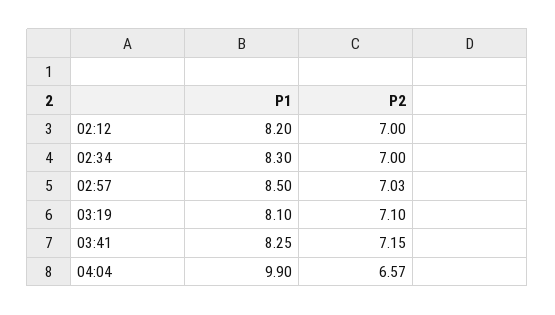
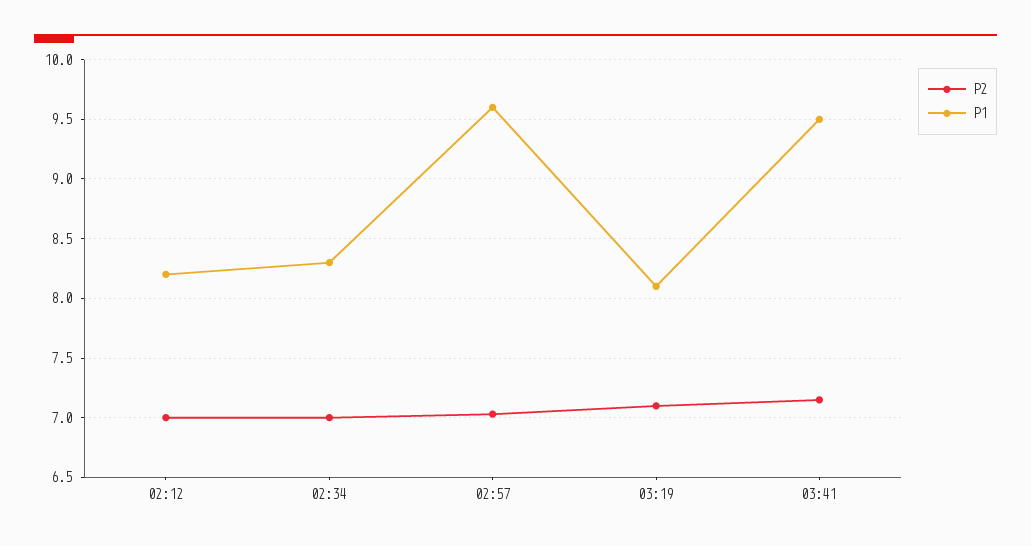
  {
    "P1": {
      "02:12": 8.2,
      "02:34": 8.3,
-     "02:57": 8.5,
+     "02:57": 9.6,
      "03:19": 8.1,
-     "03:41": 8.25,
+     "03:41": 9.5
-     "04:04": 9.9
    },
    "P2": {
      "02:12": 7,
      "02:34": 7,
      "02:57": 7.03,
      "03:19": 7.1,
-     "03:41": 7.15,
+     "03:41": 7.15
-     "04:04": 6.57
    }
  }

